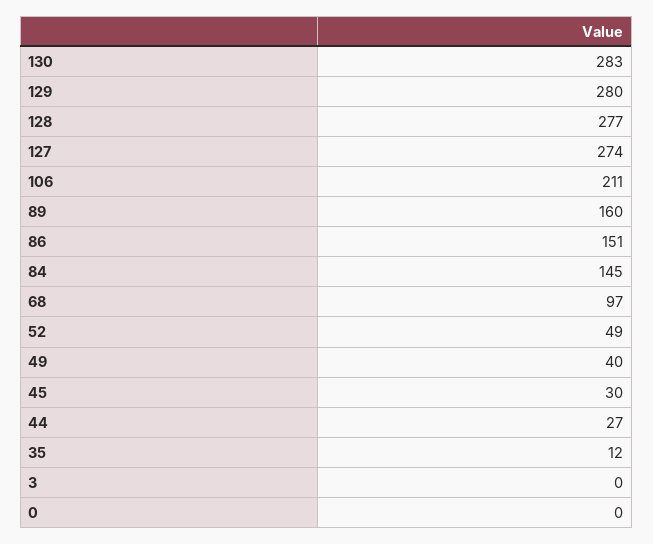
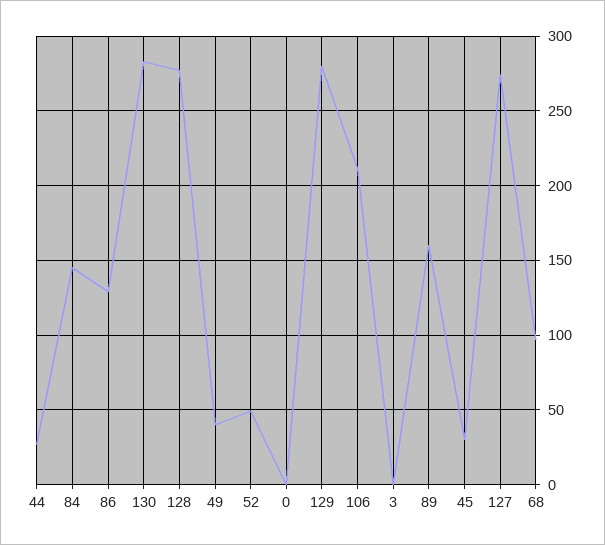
  {
    "130": 283,
    "129": 280,
    "128": 277,
    "127": 274,
    "106": 211,
    "89": 160,
-   "86": 151,
+   "86": 130,
    "84": 145,
    "68": 97,
    "52": 49,
    "49": 40,
    "45": 30,
    "44": 27,
-   "35": 12,
    "3": 0,
    "0": 0
  }

